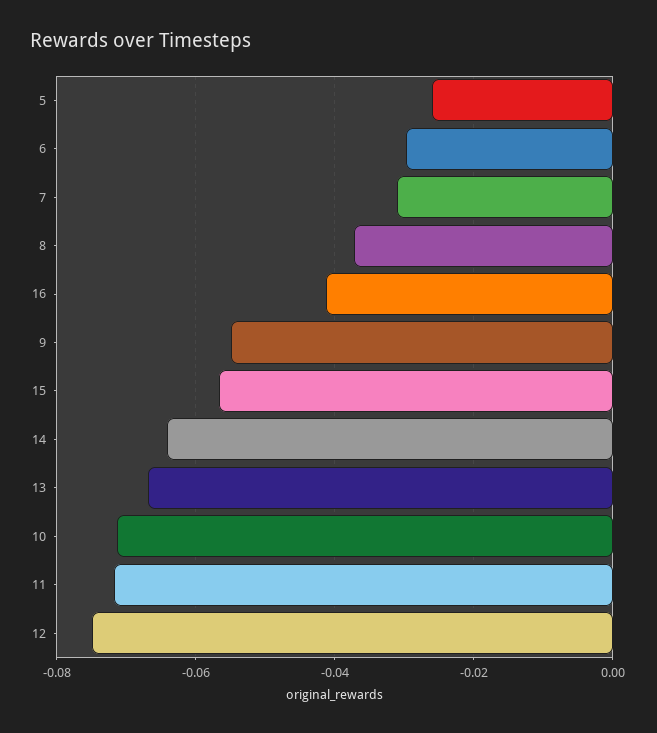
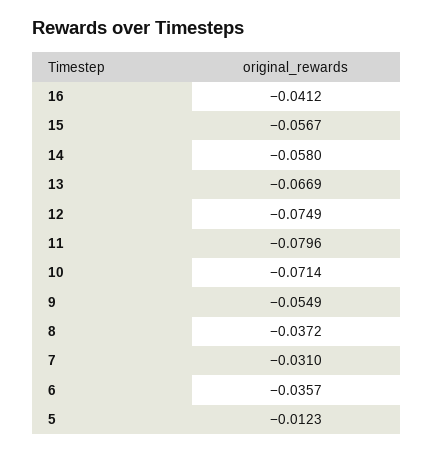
  {
-   "5": -0.026,
+   "5": -0.0123,
-   "6": -0.03,
+   "6": -0.0357,
    "7": -0.031,
    "8": -0.0372,
    "16": -0.0412,
    "9": -0.0549,
    "15": -0.0567,
-   "14": -0.064,
+   "14": -0.058,
    "13": -0.0669,
    "10": -0.0714,
-   "11": -0.072,
+   "11": -0.0796,
    "12": -0.0749
  }

